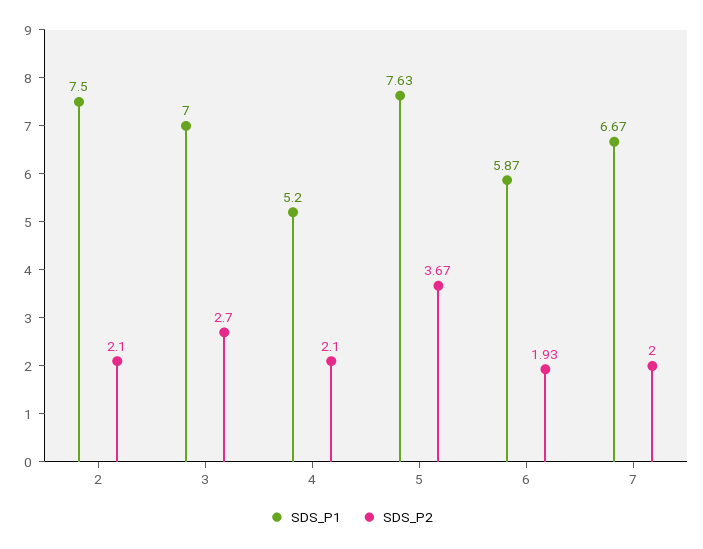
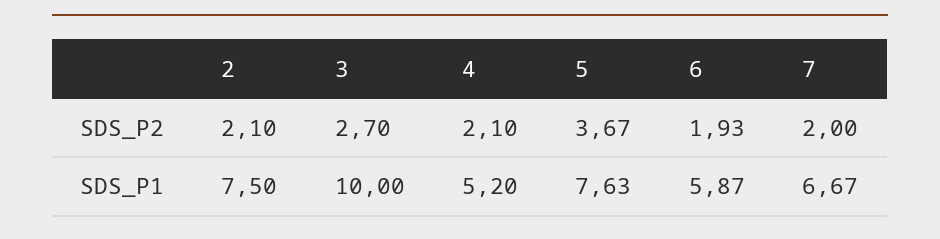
  {
    "SDS_P1": {
      "2": 7.5,
-     "3": 7,
+     "3": 10,
      "4": 5.2,
      "5": 7.63,
      "6": 5.87,
      "7": 6.67
    },
    "SDS_P2": {
      "2": 2.1,
      "3": 2.7,
      "4": 2.1,
      "5": 3.67,
      "6": 1.93,
      "7": 2
    }
  }

